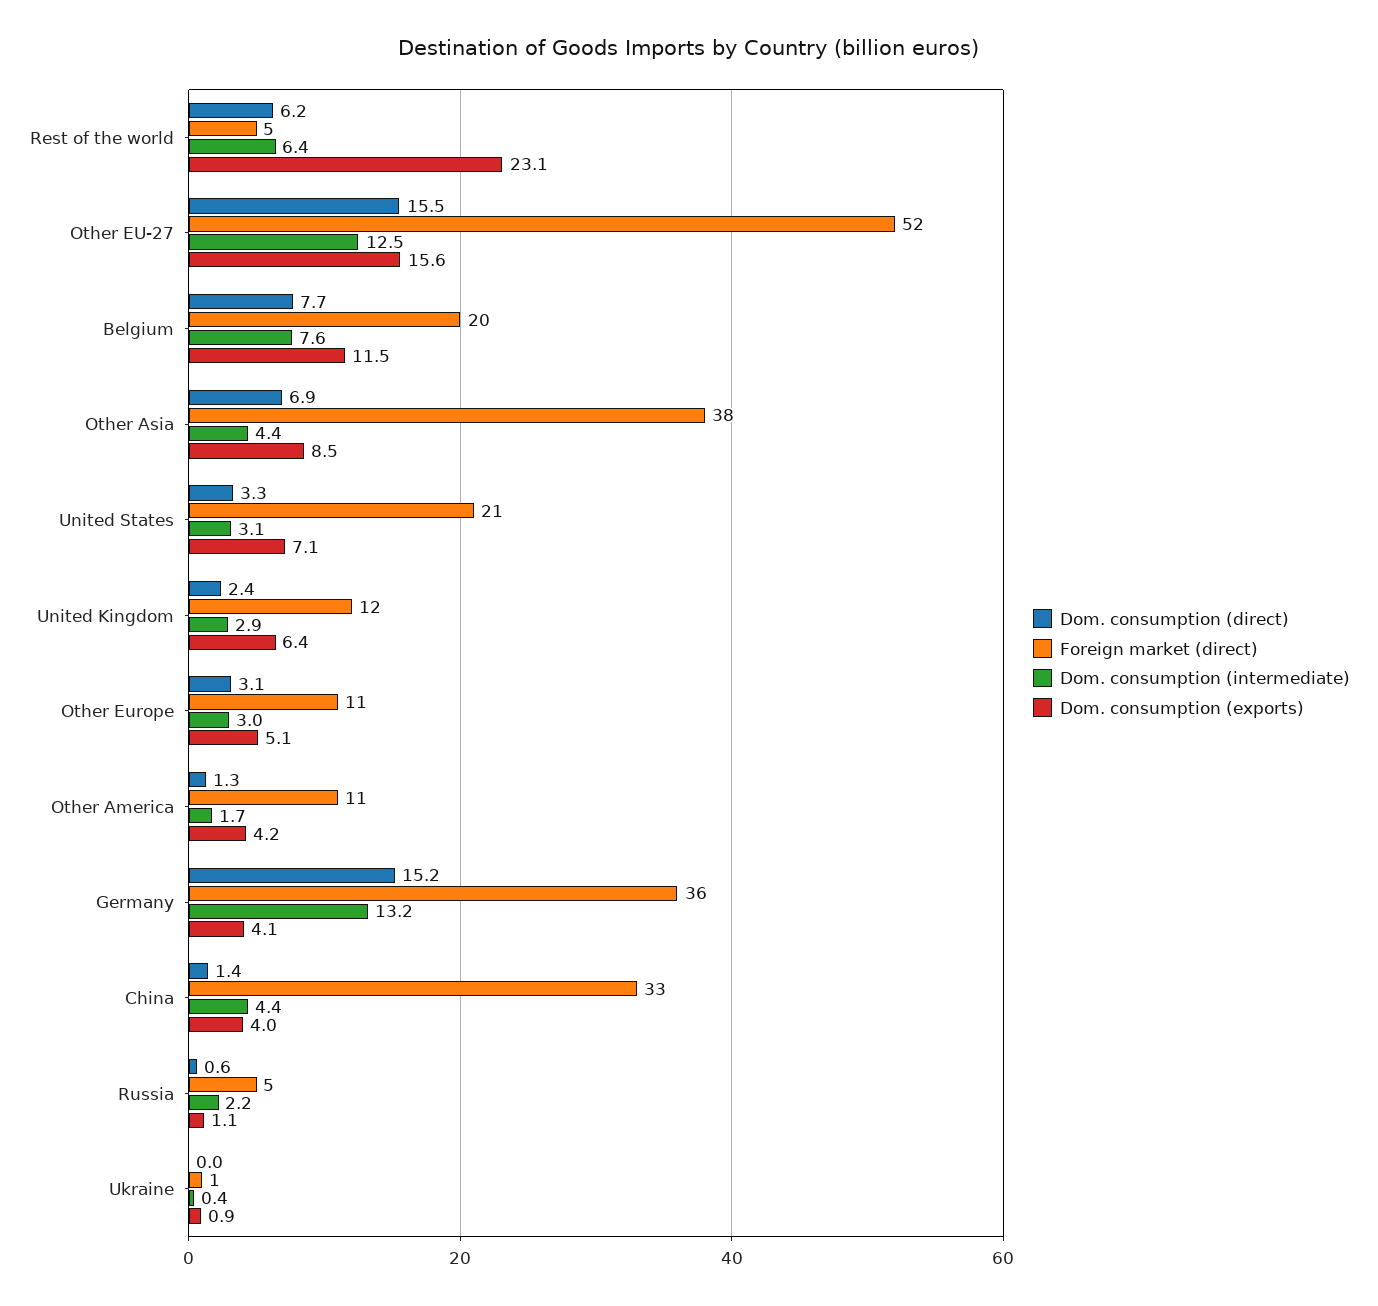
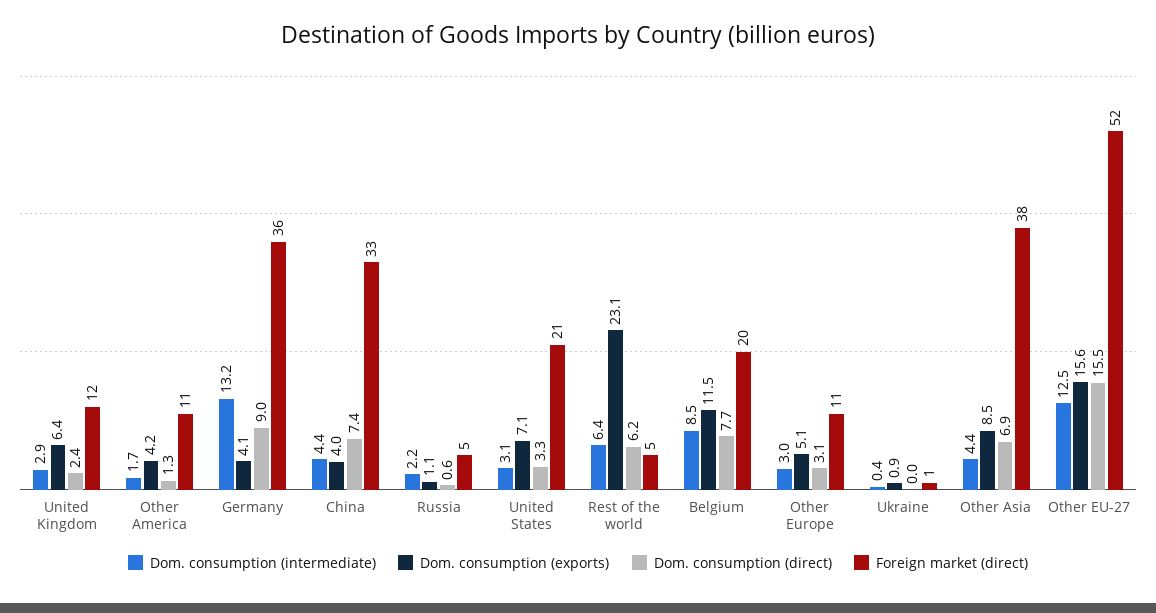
  {
    "Dom. consumption (direct)": {
      "Rest of the world": 6.2,
      "Other EU-27": 15.5,
      "Belgium": 7.7,
      "Other Asia": 6.9,
      "United States": 3.3,
      "United Kingdom": 2.4,
      "Other Europe": 3.1,
      "Other America": 1.3,
-     "Germany": 15.2,
+     "Germany": 9,
-     "China": 1.4,
+     "China": 7.4,
      "Russia": 0.6,
      "Ukraine": 0
    },
    "Foreign market (direct)": {
      "Rest of the world": 5,
      "Other EU-27": 52,
      "Belgium": 20,
      "Other Asia": 38,
      "United States": 21,
      "United Kingdom": 12,
      "Other Europe": 11,
      "Other America": 11,
      "Germany": 36,
      "China": 33,
      "Russia": 5,
      "Ukraine": 1
    },
    "Dom. consumption (intermediate)": {
      "Rest of the world": 6.4,
      "Other EU-27": 12.5,
-     "Belgium": 7.6,
+     "Belgium": 8.5,
      "Other Asia": 4.4,
      "United States": 3.1,
      "United Kingdom": 2.9,
      "Other Europe": 3,
      "Other America": 1.7,
      "Germany": 13.2,
      "China": 4.4,
      "Russia": 2.2,
      "Ukraine": 0.4
    },
    "Dom. consumption (exports)": {
      "Rest of the world": 23.1,
      "Other EU-27": 15.6,
      "Belgium": 11.5,
      "Other Asia": 8.5,
      "United States": 7.1,
      "United Kingdom": 6.4,
      "Other Europe": 5.1,
      "Other America": 4.2,
      "Germany": 4.1,
      "China": 4,
      "Russia": 1.1,
      "Ukraine": 0.9
    }
  }

